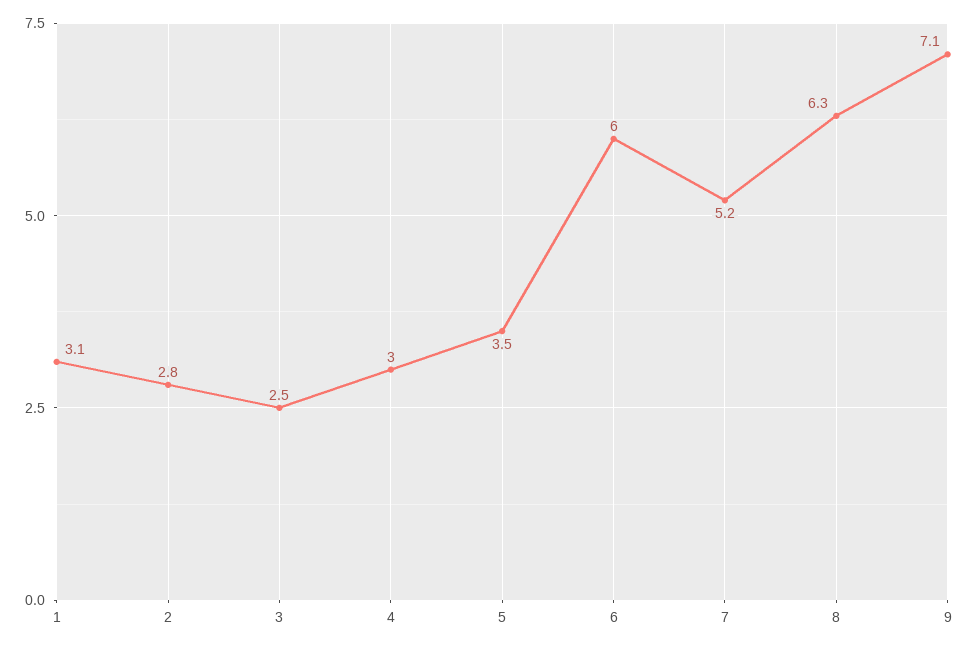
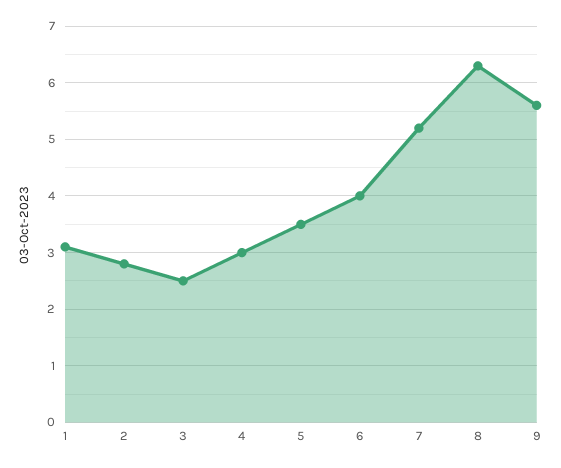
  {
    "1": 3.1,
    "2": 2.8,
    "3": 2.5,
    "4": 3,
    "5": 3.5,
-   "6": 6,
+   "6": 4,
    "7": 5.2,
    "8": 6.3,
-   "9": 7.1
+   "9": 5.5
  }

